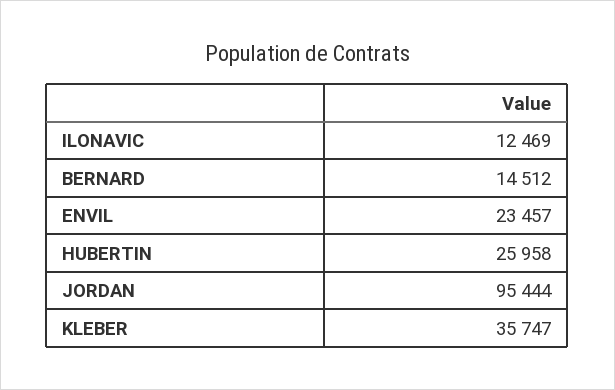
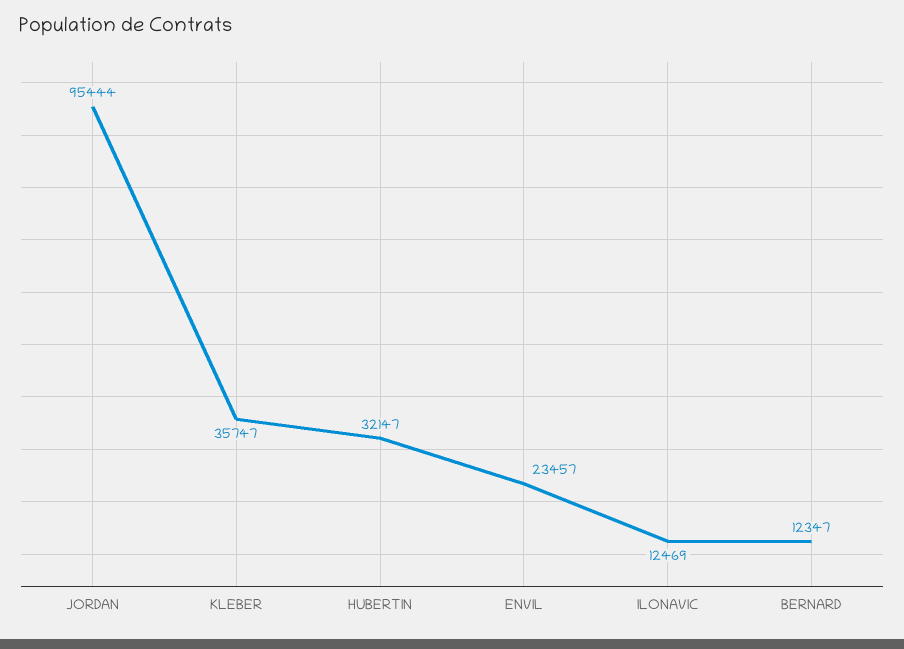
  {
    "ILONAVIC": 12469,
-   "BERNARD": 14512,
+   "BERNARD": 12347,
    "ENVIL": 23457,
-   "HUBERTIN": 25958,
+   "HUBERTIN": 32147,
    "JORDAN": 95444,
    "KLEBER": 35747
  }

